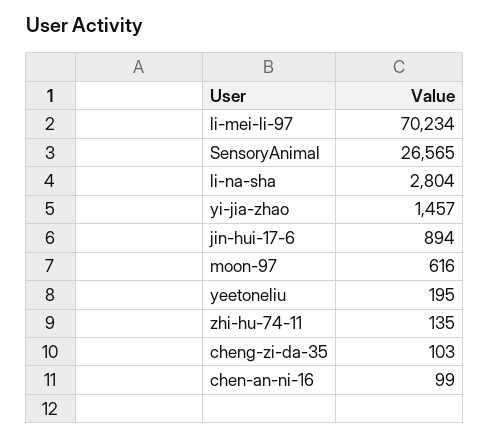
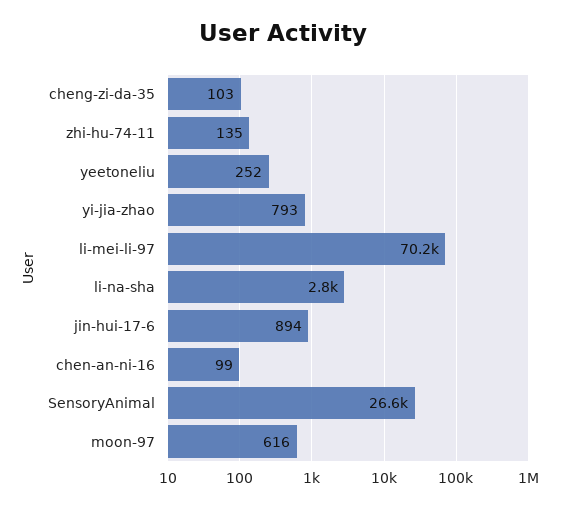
  {
    "li-mei-li-97": 70234,
    "SensoryAnimal": 26565,
    "li-na-sha": 2804,
-   "yi-jia-zhao": 1457,
+   "yi-jia-zhao": 793,
    "jin-hui-17-6": 894,
    "moon-97": 616,
-   "yeetoneliu": 195,
+   "yeetoneliu": 252,
    "zhi-hu-74-11": 135,
    "cheng-zi-da-35": 103,
    "chen-an-ni-16": 99
  }

